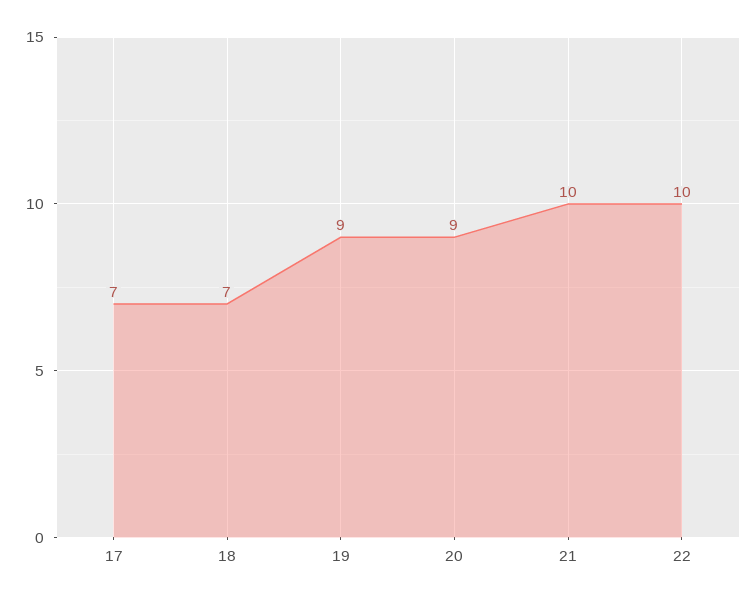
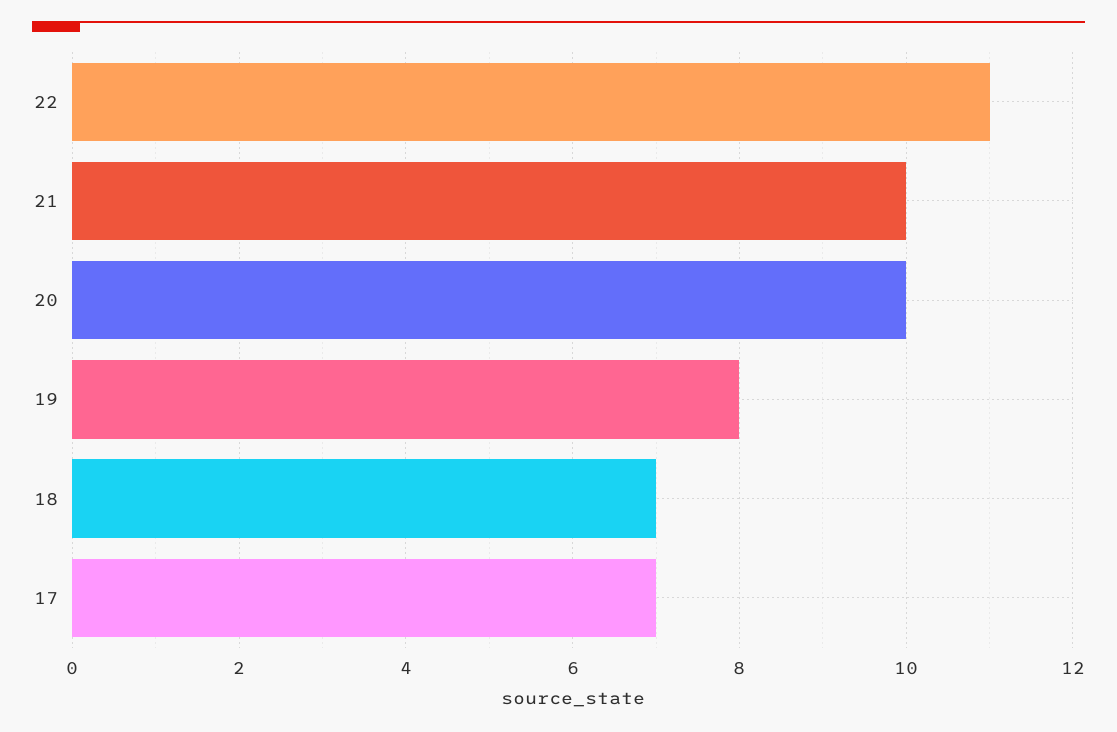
  {
    "17": 7,
    "18": 7,
-   "19": 9,
+   "19": 8,
-   "20": 9,
+   "20": 10,
    "21": 10,
-   "22": 10
+   "22": 11
  }

